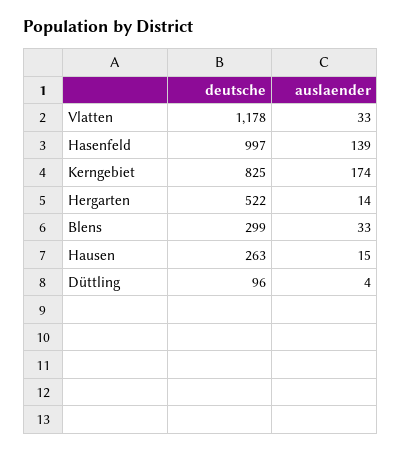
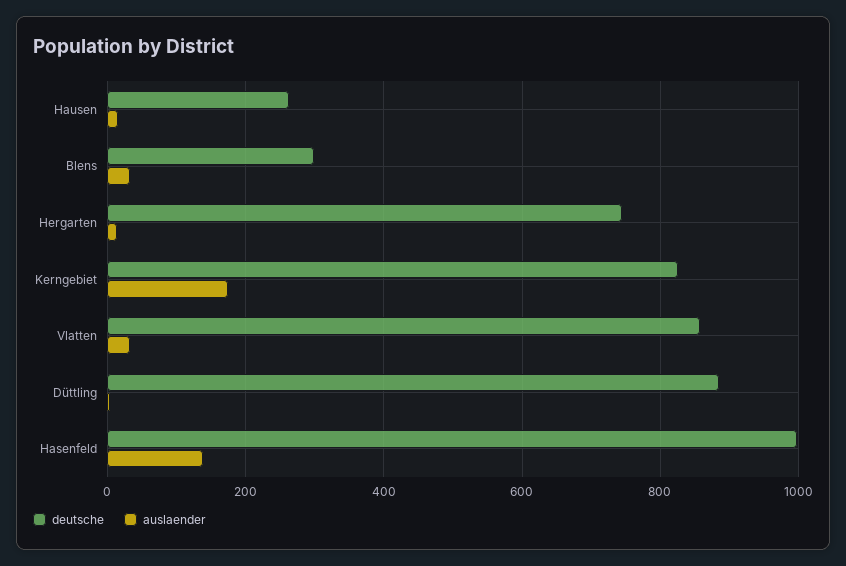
  {
    "deutsche": {
-     "Vlatten": 1178,
+     "Vlatten": 860,
      "Hasenfeld": 997,
      "Kerngebiet": 825,
-     "Hergarten": 522,
+     "Hergarten": 740,
      "Blens": 299,
      "Hausen": 263,
-     "Düttling": 96
+     "Düttling": 880
    },
    "auslaender": {
      "Vlatten": 33,
      "Hasenfeld": 139,
      "Kerngebiet": 174,
      "Hergarten": 14,
      "Blens": 33,
      "Hausen": 15,
      "Düttling": 4
    }
  }

